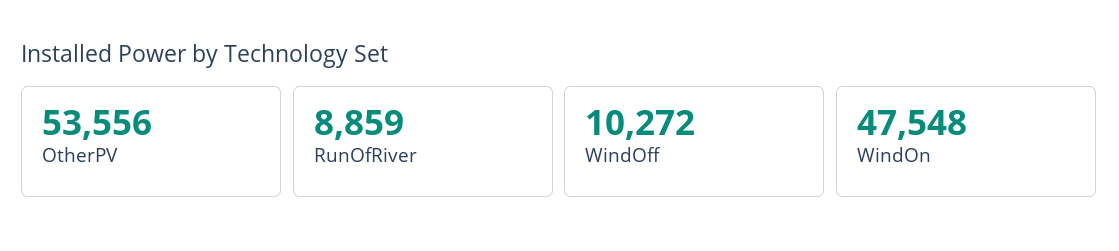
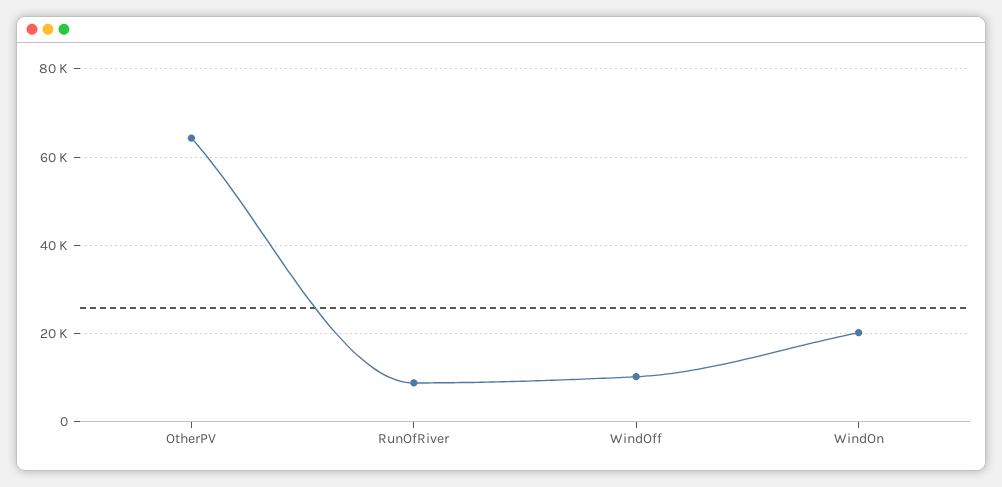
  {
-   "OtherPV": 53556,
+   "OtherPV": 64000,
    "RunOfRiver": 8859,
    "WindOff": 10272,
-   "WindOn": 47548
+   "WindOn": 20000
  }

